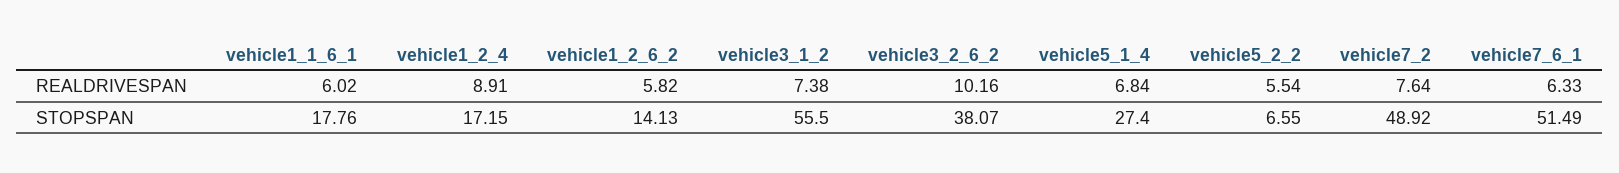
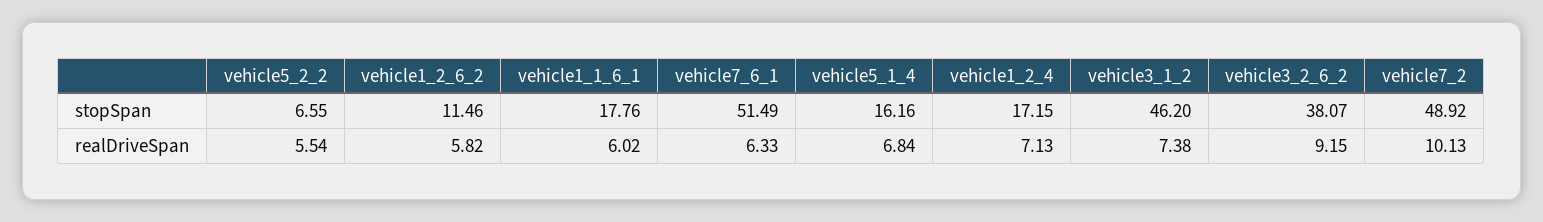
  {
    "vehicle1_1_6_1": {
      "REALDRIVESPAN": 6.02,
      "STOPSPAN": 17.76
    },
    "vehicle1_2_4": {
-     "REALDRIVESPAN": 8.91,
+     "REALDRIVESPAN": 7.13,
      "STOPSPAN": 17.15
    },
    "vehicle1_2_6_2": {
      "REALDRIVESPAN": 5.82,
-     "STOPSPAN": 14.13
+     "STOPSPAN": 11.46
    },
    "vehicle3_1_2": {
      "REALDRIVESPAN": 7.38,
-     "STOPSPAN": 55.5
+     "STOPSPAN": 46.2
    },
    "vehicle3_2_6_2": {
-     "REALDRIVESPAN": 10.16,
+     "REALDRIVESPAN": 9.15,
      "STOPSPAN": 38.07
    },
    "vehicle5_1_4": {
      "REALDRIVESPAN": 6.84,
-     "STOPSPAN": 27.4
+     "STOPSPAN": 16.16
    },
    "vehicle5_2_2": {
      "REALDRIVESPAN": 5.54,
      "STOPSPAN": 6.55
    },
    "vehicle7_2": {
-     "REALDRIVESPAN": 7.64,
+     "REALDRIVESPAN": 10.13,
      "STOPSPAN": 48.92
    },
    "vehicle7_6_1": {
      "REALDRIVESPAN": 6.33,
      "STOPSPAN": 51.49
    }
  }

